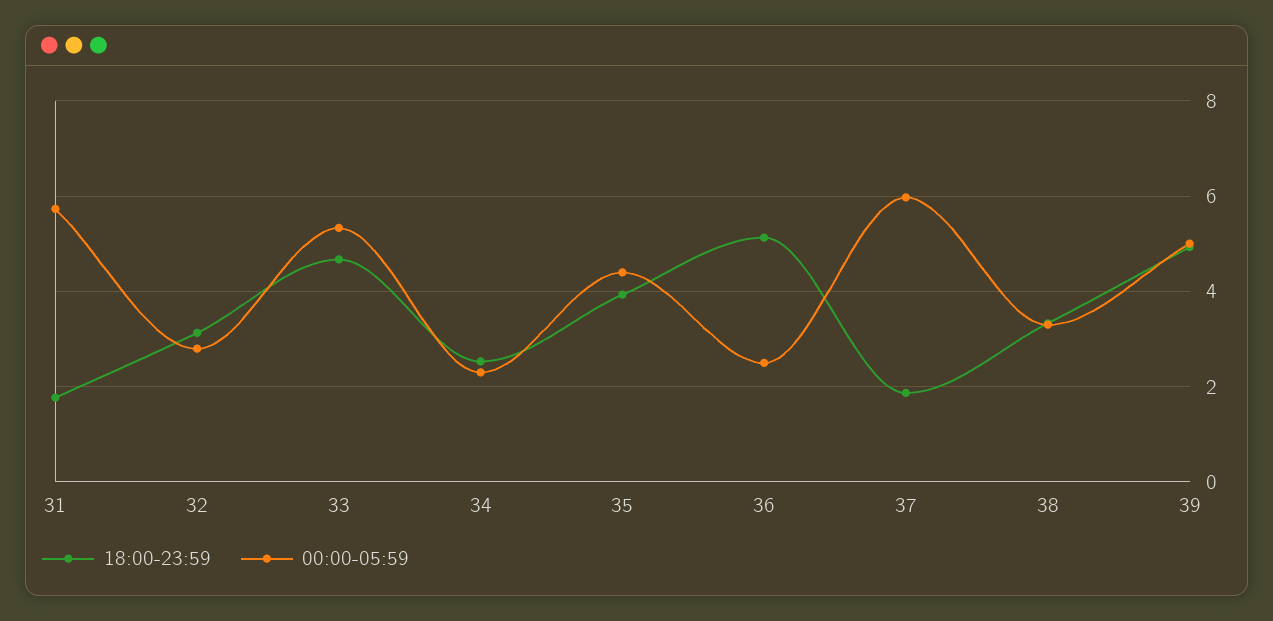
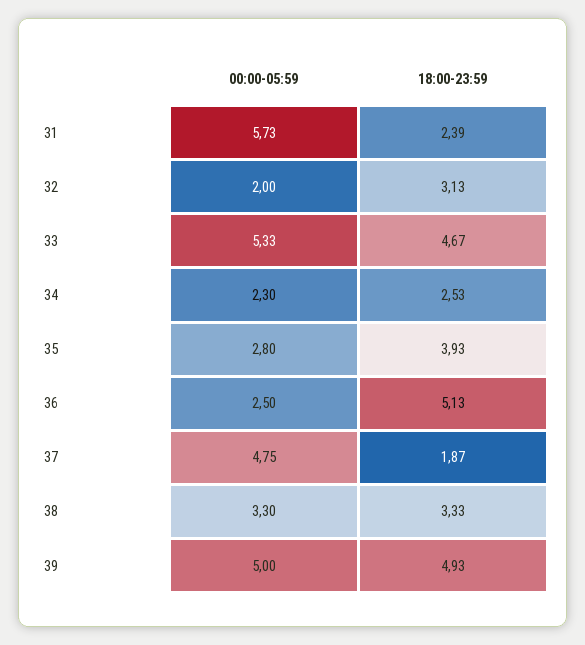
  {
    "18:00-23:59": {
-     "31": 1.8,
+     "31": 2.39,
      "32": 3.13,
      "33": 4.67,
      "34": 2.53,
      "35": 3.93,
      "36": 5.13,
      "37": 1.87,
      "38": 3.33,
      "39": 4.93
    },
    "00:00-05:59": {
      "31": 5.73,
-     "32": 2.8,
+     "32": 2,
      "33": 5.33,
      "34": 2.3,
-     "35": 4.4,
+     "35": 2.8,
      "36": 2.5,
-     "37": 6,
+     "37": 4.75,
      "38": 3.3,
      "39": 5
    }
  }

